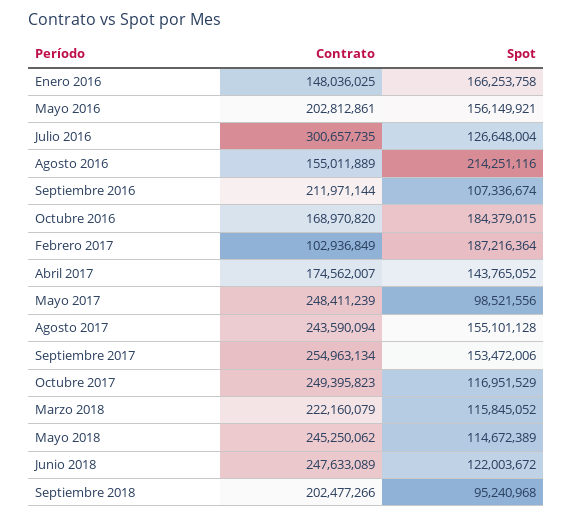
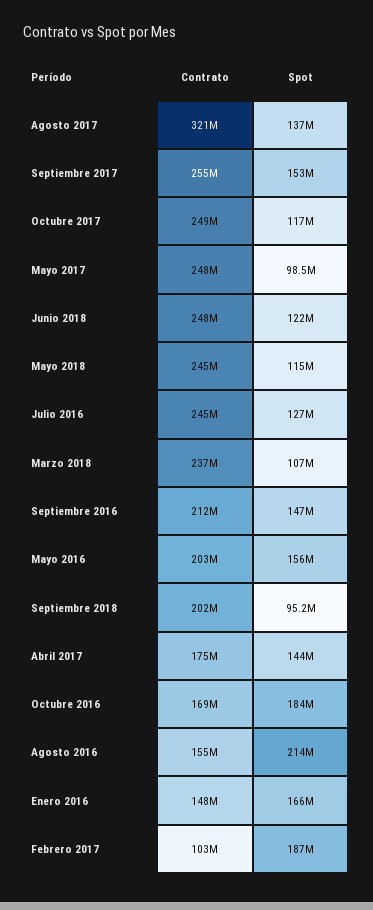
  {
    "Contrato": {
      "Enero 2016": 148036025,
      "Mayo 2016": 202812861,
-     "Julio 2016": 300657735,
+     "Julio 2016": 245000000,
      "Agosto 2016": 155011889,
      "Septiembre 2016": 211971144,
      "Octubre 2016": 168970820,
      "Febrero 2017": 102936849,
      "Abril 2017": 174562007,
      "Mayo 2017": 248411239,
-     "Agosto 2017": 243590094,
+     "Agosto 2017": 321000000,
      "Septiembre 2017": 254963134,
      "Octubre 2017": 249395823,
-     "Marzo 2018": 222160079,
+     "Marzo 2018": 237000000,
      "Mayo 2018": 245250062,
      "Junio 2018": 247633089,
      "Septiembre 2018": 202477266
    },
    "Spot": {
      "Enero 2016": 166253758,
      "Mayo 2016": 156149921,
      "Julio 2016": 126648004,
      "Agosto 2016": 214251116,
-     "Septiembre 2016": 107336674,
+     "Septiembre 2016": 147000000,
      "Octubre 2016": 184379015,
      "Febrero 2017": 187216364,
      "Abril 2017": 143765052,
      "Mayo 2017": 98521556,
-     "Agosto 2017": 155101128,
+     "Agosto 2017": 137000000,
      "Septiembre 2017": 153472006,
      "Octubre 2017": 116951529,
-     "Marzo 2018": 115845052,
+     "Marzo 2018": 107000000,
      "Mayo 2018": 114672389,
      "Junio 2018": 122003672,
      "Septiembre 2018": 95240968
    }
  }

